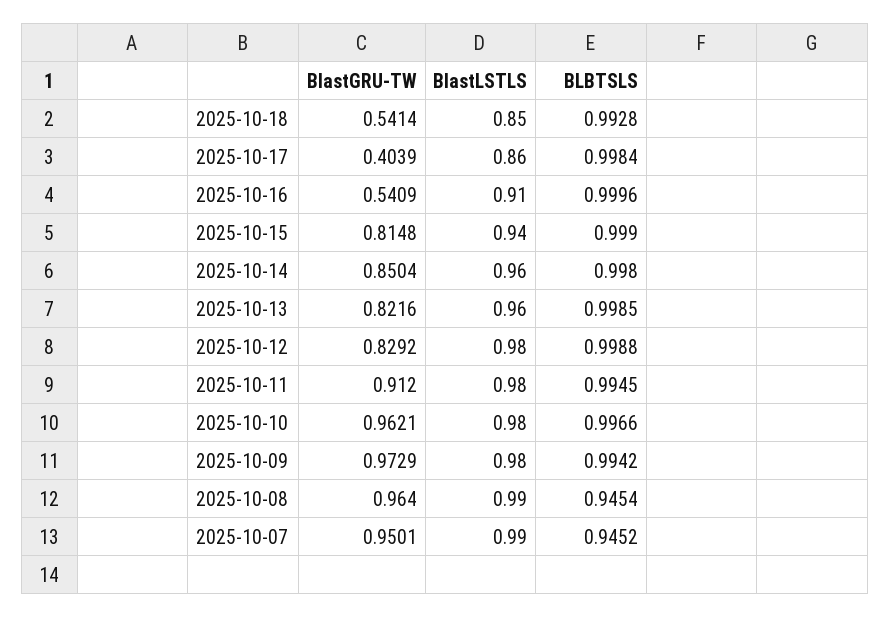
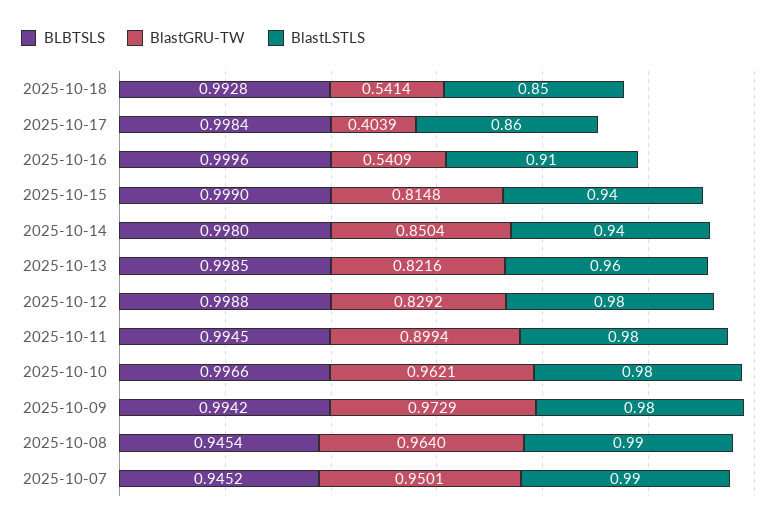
  {
    "BlastGRU-TW": {
      "2025-10-18": 0.5414,
      "2025-10-17": 0.4039,
      "2025-10-16": 0.5409,
      "2025-10-15": 0.8148,
      "2025-10-14": 0.8504,
      "2025-10-13": 0.8216,
      "2025-10-12": 0.8292,
-     "2025-10-11": 0.912,
+     "2025-10-11": 0.8994,
      "2025-10-10": 0.9621,
      "2025-10-09": 0.9729,
      "2025-10-08": 0.964,
      "2025-10-07": 0.9501
    },
    "BlastLSTLS": {
      "2025-10-18": 0.85,
      "2025-10-17": 0.86,
      "2025-10-16": 0.91,
      "2025-10-15": 0.94,
-     "2025-10-14": 0.96,
+     "2025-10-14": 0.94,
      "2025-10-13": 0.96,
      "2025-10-12": 0.98,
      "2025-10-11": 0.98,
      "2025-10-10": 0.98,
      "2025-10-09": 0.98,
      "2025-10-08": 0.99,
      "2025-10-07": 0.99
    },
    "BLBTSLS": {
      "2025-10-18": 0.9928,
      "2025-10-17": 0.9984,
      "2025-10-16": 0.9996,
      "2025-10-15": 0.999,
      "2025-10-14": 0.998,
      "2025-10-13": 0.9985,
      "2025-10-12": 0.9988,
      "2025-10-11": 0.9945,
      "2025-10-10": 0.9966,
      "2025-10-09": 0.9942,
      "2025-10-08": 0.9454,
      "2025-10-07": 0.9452
    }
  }

